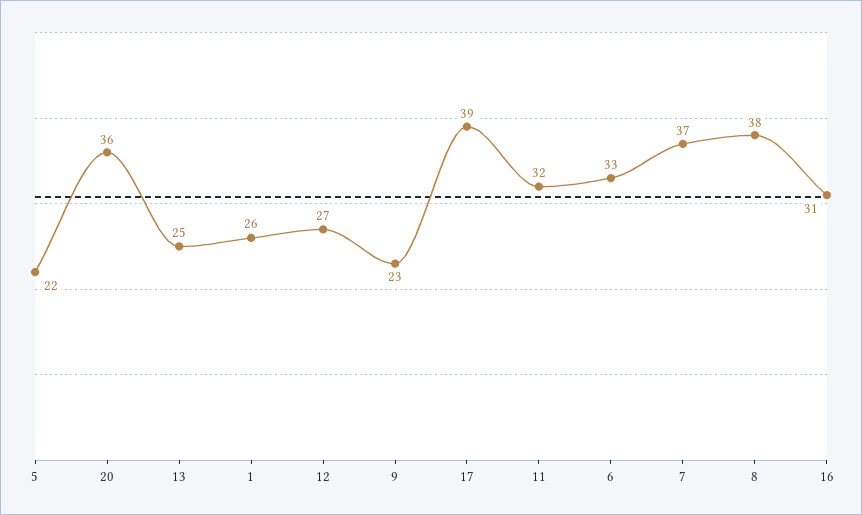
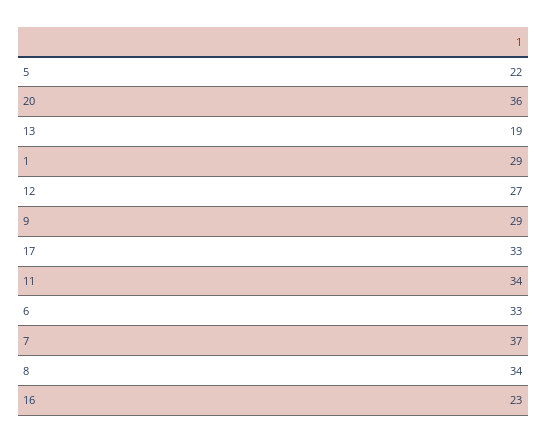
  {
    "5": 22,
    "20": 36,
-   "13": 25,
+   "13": 19,
-   "1": 26,
+   "1": 29,
    "12": 27,
-   "9": 23,
+   "9": 29,
-   "17": 39,
+   "17": 33,
-   "11": 32,
+   "11": 34,
    "6": 33,
    "7": 37,
-   "8": 38,
+   "8": 34,
-   "16": 31
+   "16": 23
  }

